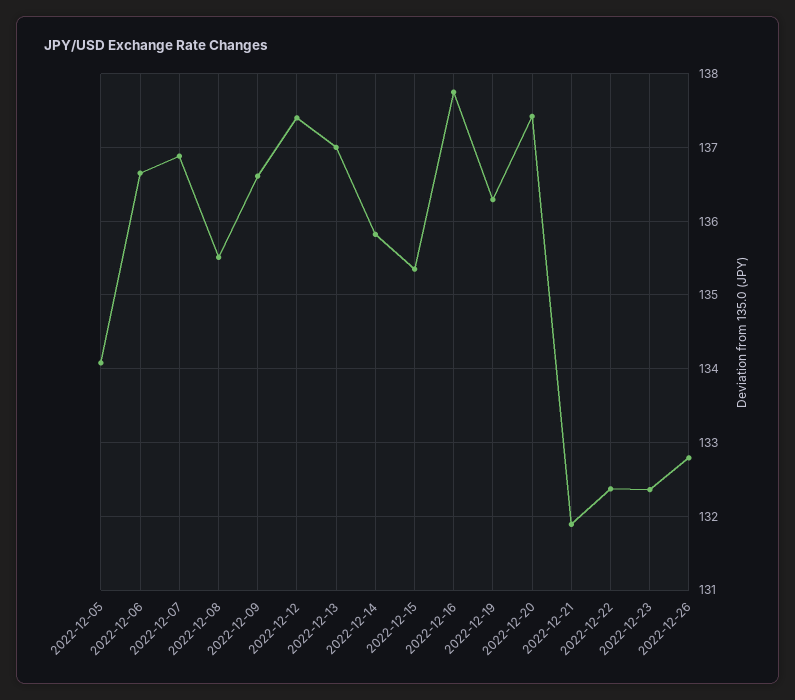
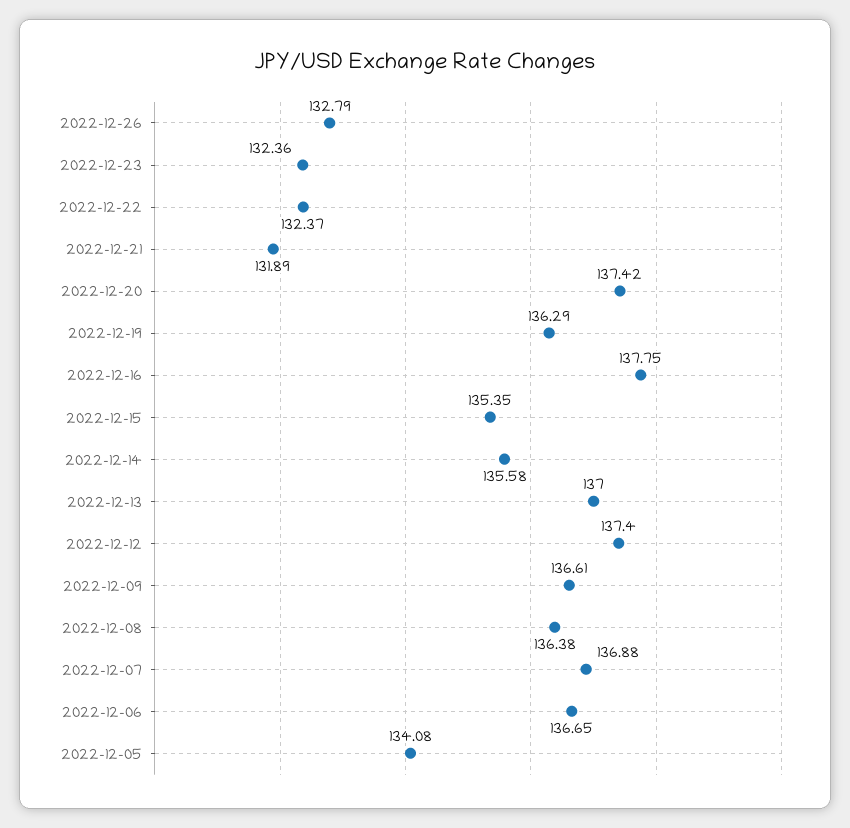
  {
    "2022-12-05": 134.08,
    "2022-12-06": 136.65,
    "2022-12-07": 136.88,
-   "2022-12-08": 135.5,
+   "2022-12-08": 136.38,
    "2022-12-09": 136.61,
    "2022-12-12": 137.4,
    "2022-12-13": 137,
-   "2022-12-14": 135.8,
+   "2022-12-14": 135.58,
    "2022-12-15": 135.35,
    "2022-12-16": 137.75,
    "2022-12-19": 136.29,
    "2022-12-20": 137.42,
    "2022-12-21": 131.89,
    "2022-12-22": 132.37,
    "2022-12-23": 132.36,
    "2022-12-26": 132.79
  }

